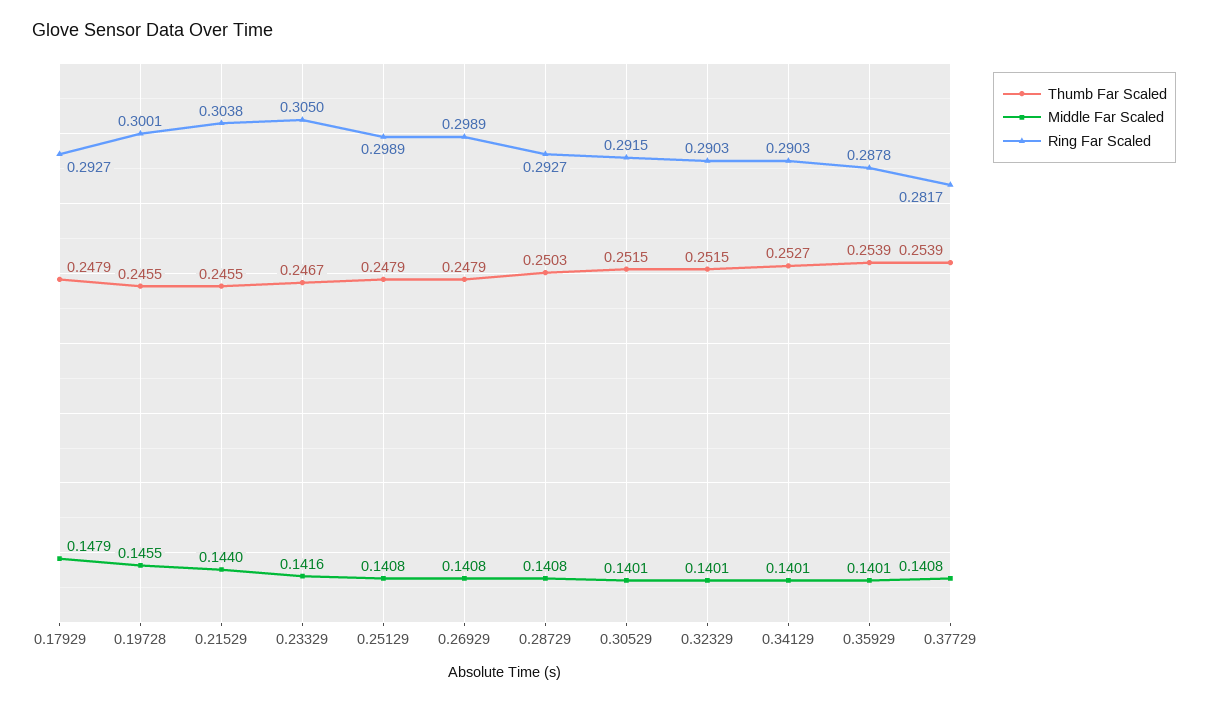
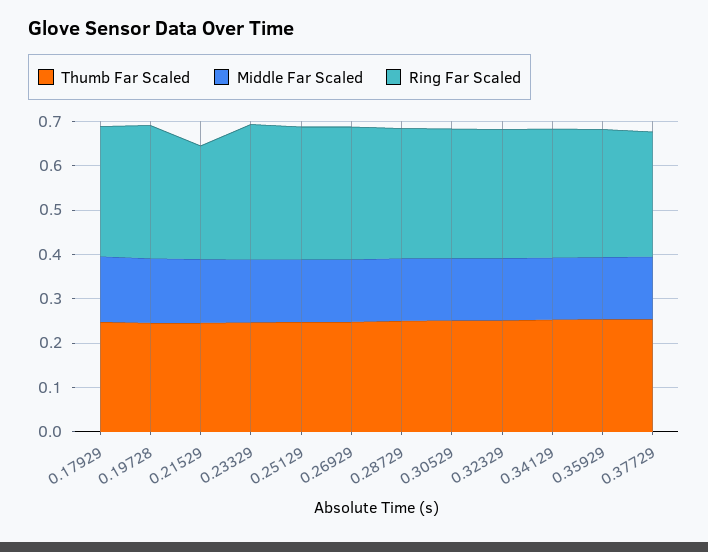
  {
    "Thumb Far Scaled": {
      "0.17929": 0.2479,
      "0.19728": 0.2455,
      "0.21529": 0.2455,
      "0.23329": 0.2467,
      "0.25129": 0.2479,
      "0.26929": 0.2479,
      "0.28729": 0.2503,
      "0.30529": 0.2515,
      "0.32329": 0.2515,
      "0.34129": 0.2527,
      "0.35929": 0.2539,
      "0.37729": 0.2539
    },
    "Middle Far Scaled": {
      "0.17929": 0.1479,
      "0.19728": 0.1455,
      "0.21529": 0.144,
      "0.23329": 0.1416,
      "0.25129": 0.1408,
      "0.26929": 0.1408,
      "0.28729": 0.1408,
      "0.30529": 0.1401,
      "0.32329": 0.1401,
      "0.34129": 0.1401,
      "0.35929": 0.1401,
      "0.37729": 0.1408
    },
    "Ring Far Scaled": {
      "0.17929": 0.2927,
      "0.19728": 0.3001,
-     "0.21529": 0.3038,
+     "0.21529": 0.26,
      "0.23329": 0.305,
      "0.25129": 0.2989,
      "0.26929": 0.2989,
      "0.28729": 0.2927,
      "0.30529": 0.2915,
      "0.32329": 0.2903,
      "0.34129": 0.2903,
      "0.35929": 0.2878,
      "0.37729": 0.2817
    }
  }

